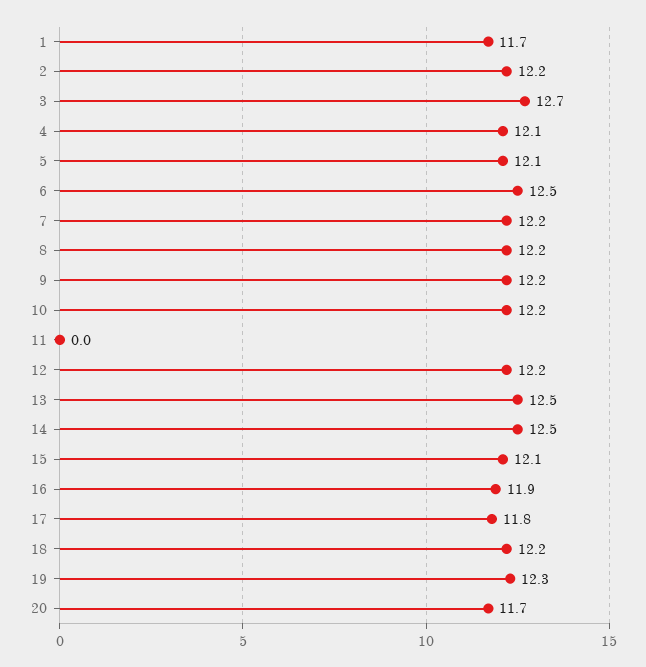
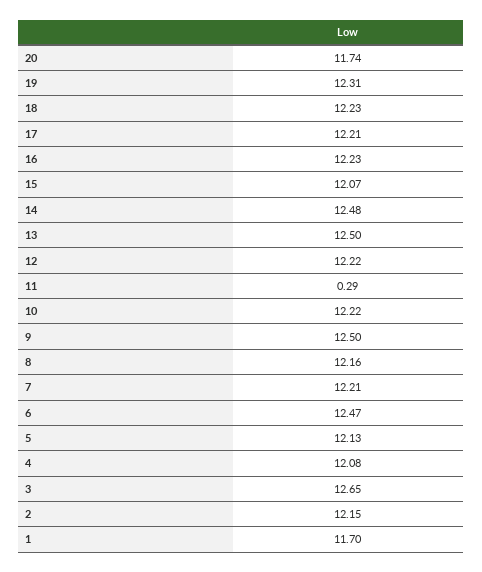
  {
    "1": 11.7,
    "2": 12.15,
    "3": 12.65,
    "4": 12.08,
    "5": 12.13,
    "6": 12.47,
    "7": 12.21,
    "8": 12.16,
-   "9": 12.2,
+   "9": 12.5,
    "10": 12.22,
-   "11": 0,
+   "11": 0.29,
    "12": 12.22,
    "13": 12.5,
    "14": 12.48,
    "15": 12.07,
-   "16": 11.9,
+   "16": 12.23,
-   "17": 11.8,
+   "17": 12.21,
    "18": 12.23,
    "19": 12.31,
    "20": 11.74
  }

